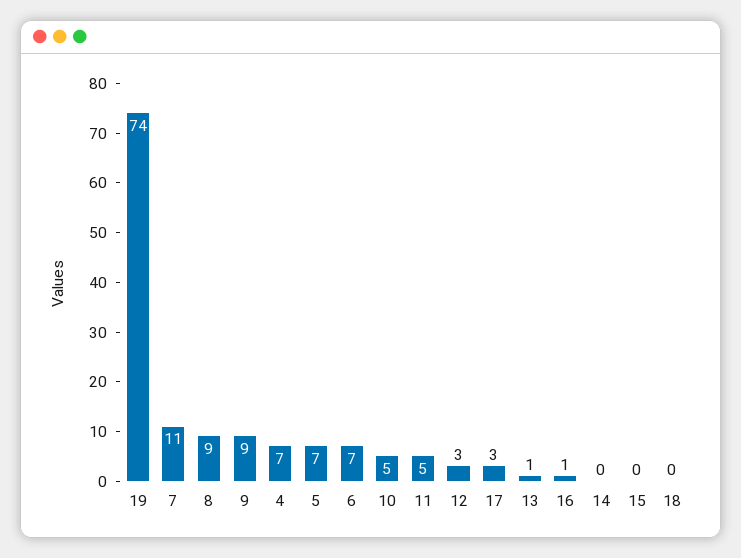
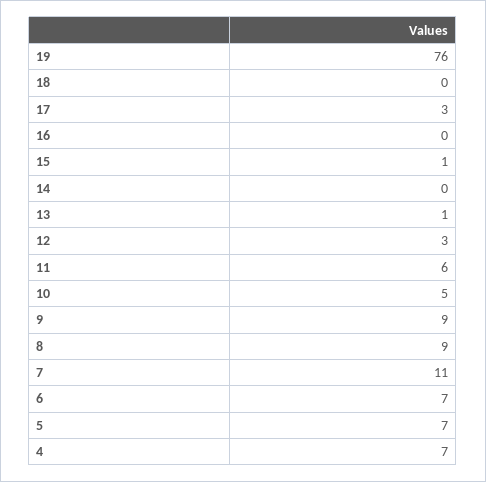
  {
-   "19": 74,
+   "19": 76,
    "7": 11,
    "8": 9,
    "9": 9,
    "4": 7,
    "5": 7,
    "6": 7,
    "10": 5,
-   "11": 5,
+   "11": 6,
    "12": 3,
    "17": 3,
    "13": 1,
-   "16": 1,
+   "16": 0,
    "14": 0,
-   "15": 0,
+   "15": 1,
    "18": 0
  }

